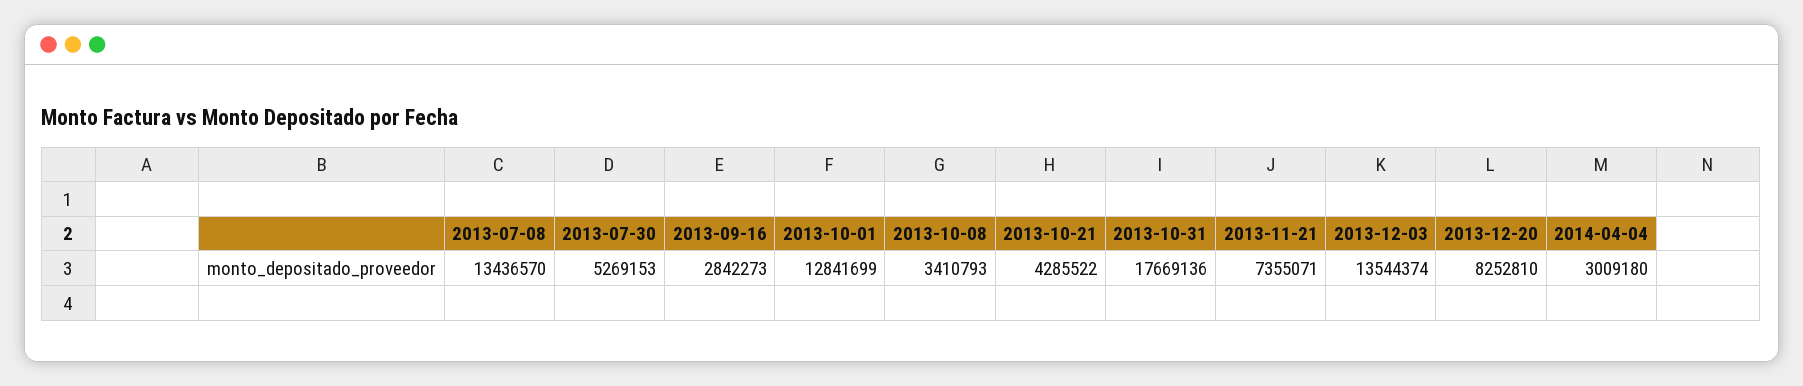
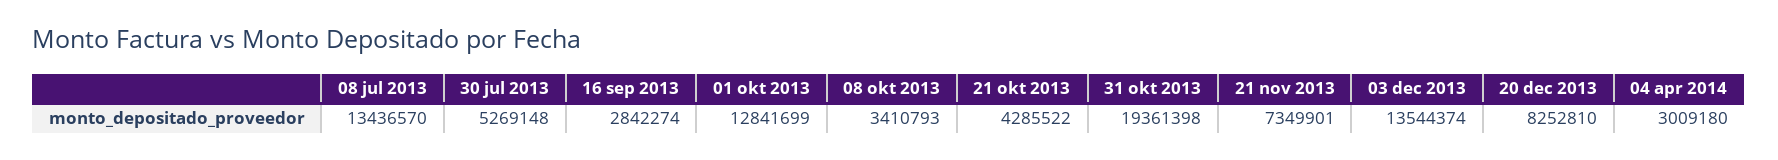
  {
    "2013-07-08": 13436570,
-   "2013-07-30": 5269153,
+   "2013-07-30": 5269148,
-   "2013-09-16": 2842273,
+   "2013-09-16": 2842274,
    "2013-10-01": 12841699,
    "2013-10-08": 3410793,
    "2013-10-21": 4285522,
-   "2013-10-31": 17669136,
+   "2013-10-31": 19361398,
-   "2013-11-21": 7355071,
+   "2013-11-21": 7349901,
    "2013-12-03": 13544374,
    "2013-12-20": 8252810,
    "2014-04-04": 3009180
  }

